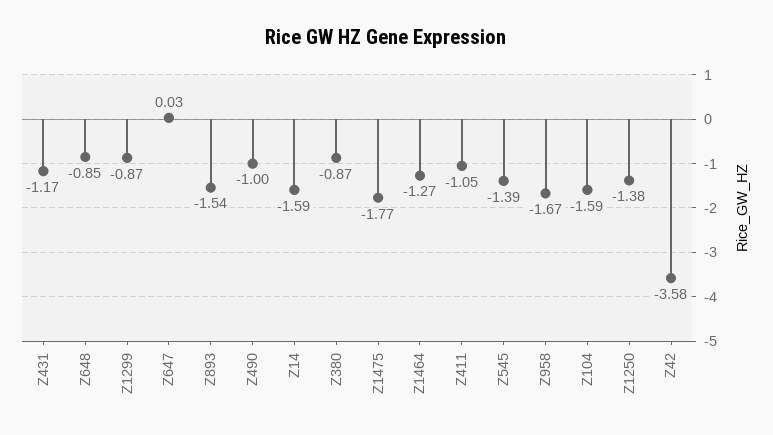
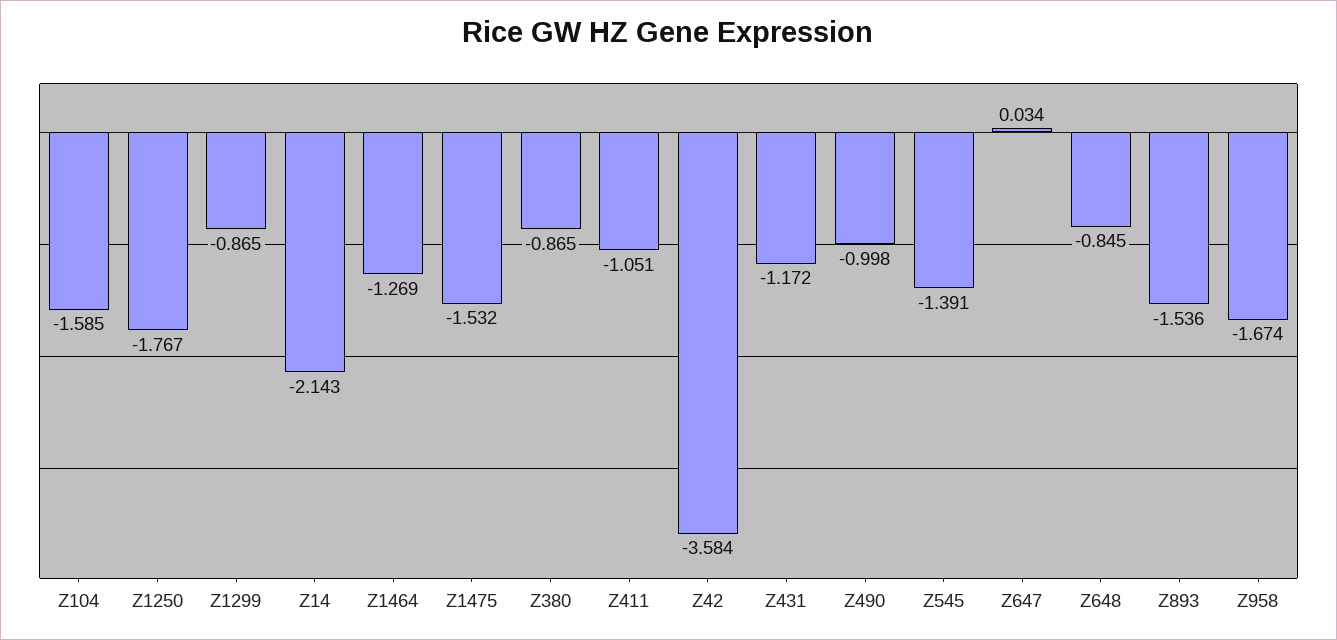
  {
    "Z431": -1.172,
    "Z648": -0.845,
    "Z1299": -0.865,
    "Z647": 0.034,
    "Z893": -1.536,
    "Z490": -0.998,
-   "Z14": -1.59,
+   "Z14": -2.143,
    "Z380": -0.865,
-   "Z1475": -1.77,
+   "Z1475": -1.532,
    "Z1464": -1.269,
    "Z411": -1.051,
    "Z545": -1.391,
    "Z958": -1.674,
    "Z104": -1.585,
-   "Z1250": -1.38,
+   "Z1250": -1.767,
    "Z42": -3.584
  }

